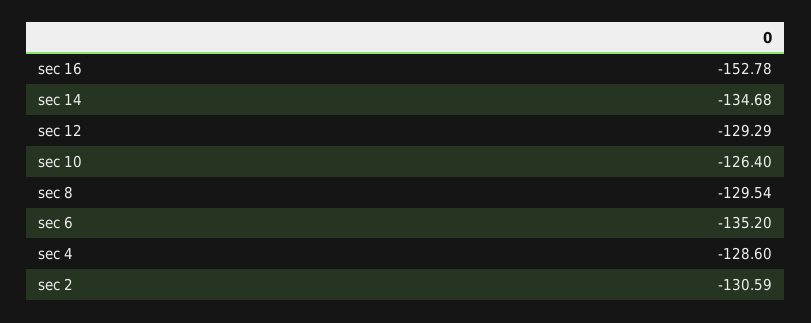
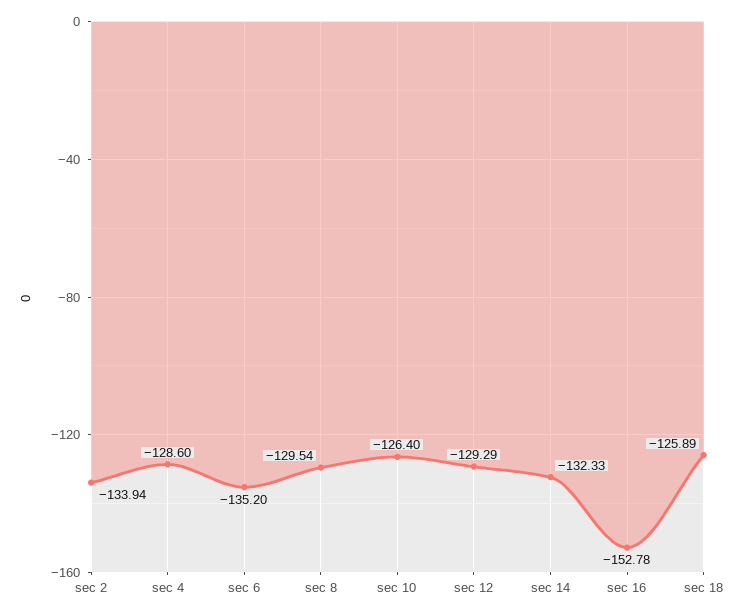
  {
    "sec 16": -152.78,
-   "sec 14": -134.68,
+   "sec 14": -132.33,
    "sec 12": -129.29,
    "sec 10": -126.4,
    "sec 8": -129.54,
    "sec 6": -135.2,
    "sec 4": -128.6,
-   "sec 2": -130.59
+   "sec 2": -133.94,
+   "sec 18": -125.89
  }

